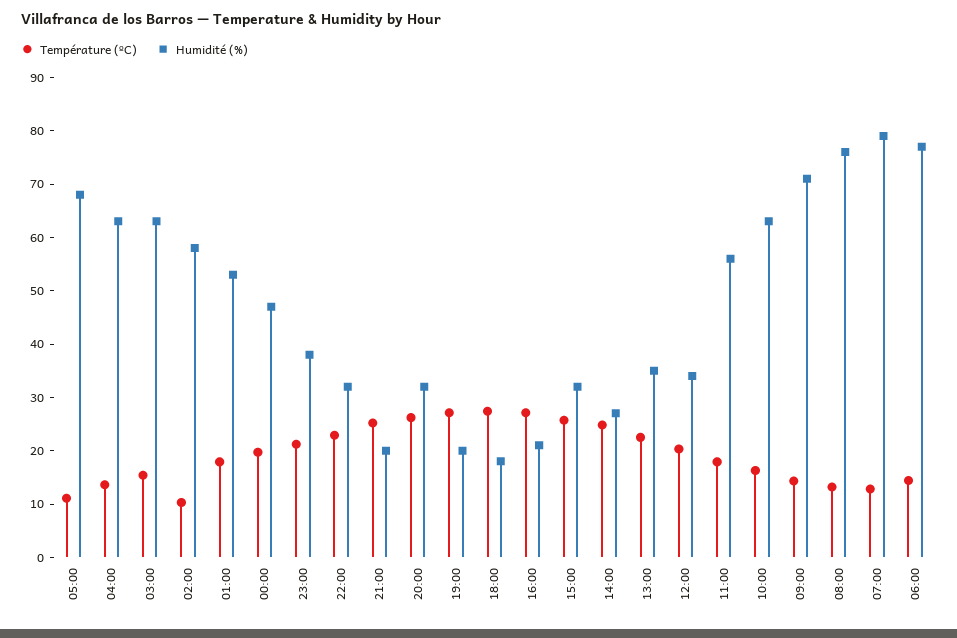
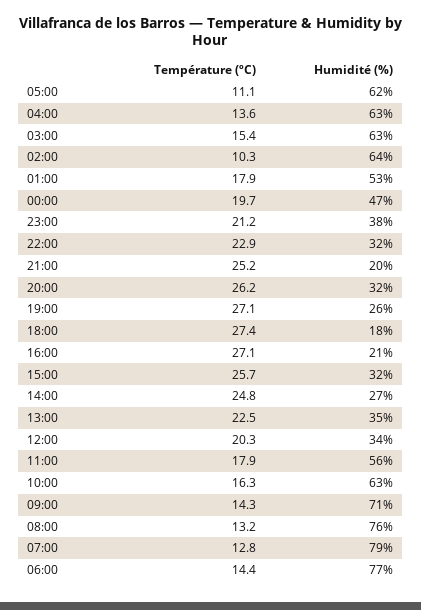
  {
    "Température (ºC)": {
      "05:00": 11.1,
      "04:00": 13.6,
      "03:00": 15.4,
      "02:00": 10.3,
      "01:00": 17.9,
      "00:00": 19.7,
      "23:00": 21.2,
      "22:00": 22.9,
      "21:00": 25.2,
      "20:00": 26.2,
      "19:00": 27.1,
      "18:00": 27.4,
      "16:00": 27.1,
      "15:00": 25.7,
      "14:00": 24.8,
      "13:00": 22.5,
      "12:00": 20.3,
      "11:00": 17.9,
      "10:00": 16.3,
      "09:00": 14.3,
      "08:00": 13.2,
      "07:00": 12.8,
      "06:00": 14.4
    },
    "Humidité (%)": {
-     "05:00": 68,
+     "05:00": 62,
      "04:00": 63,
      "03:00": 63,
-     "02:00": 58,
+     "02:00": 64,
      "01:00": 53,
      "00:00": 47,
      "23:00": 38,
      "22:00": 32,
      "21:00": 20,
      "20:00": 32,
-     "19:00": 20,
+     "19:00": 26,
      "18:00": 18,
      "16:00": 21,
      "15:00": 32,
      "14:00": 27,
      "13:00": 35,
      "12:00": 34,
      "11:00": 56,
      "10:00": 63,
      "09:00": 71,
      "08:00": 76,
      "07:00": 79,
      "06:00": 77
    }
  }

